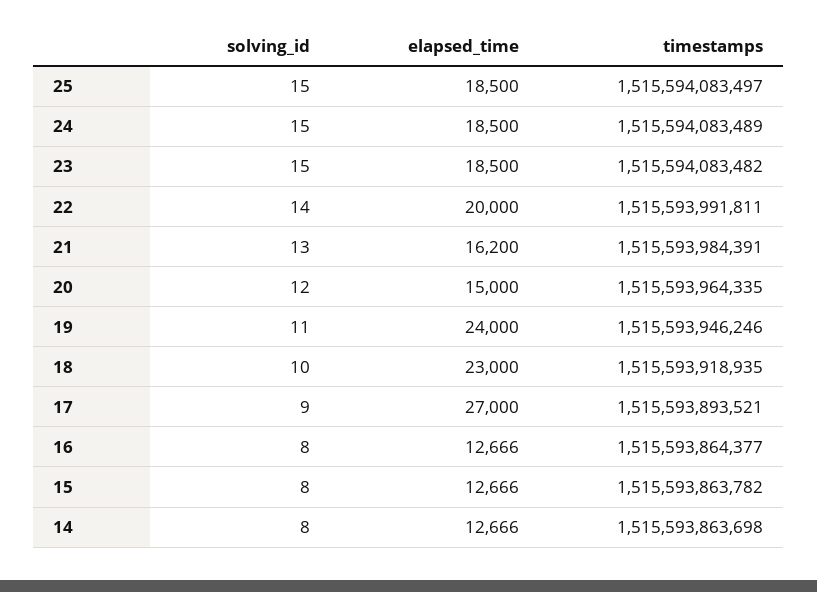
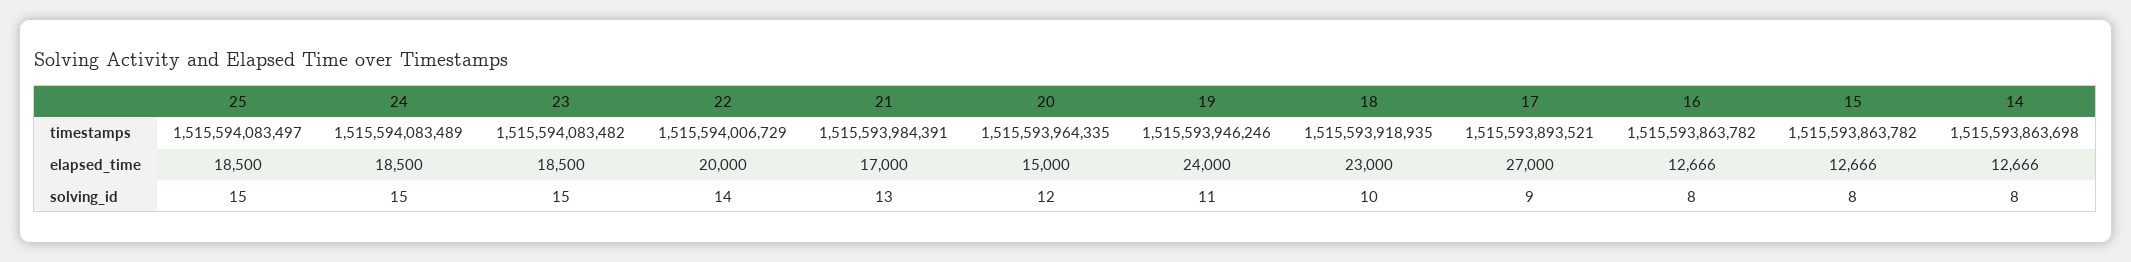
  {
    "solving_id": {
      "25": 15,
      "24": 15,
      "23": 15,
      "22": 14,
      "21": 13,
      "20": 12,
      "19": 11,
      "18": 10,
      "17": 9,
      "16": 8,
      "15": 8,
      "14": 8
    },
    "elapsed_time": {
      "25": 18500,
      "24": 18500,
      "23": 18500,
      "22": 20000,
-     "21": 16200,
+     "21": 17000,
      "20": 15000,
      "19": 24000,
      "18": 23000,
      "17": 27000,
      "16": 12666,
      "15": 12666,
      "14": 12666
    },
    "timestamps": {
      "25": 1515594083497,
      "24": 1515594083489,
      "23": 1515594083482,
-     "22": 1515593991811,
+     "22": 1515594006729,
      "21": 1515593984391,
      "20": 1515593964335,
      "19": 1515593946246,
      "18": 1515593918935,
      "17": 1515593893521,
-     "16": 1515593864377,
+     "16": 1515593863782,
      "15": 1515593863782,
      "14": 1515593863698
    }
  }

